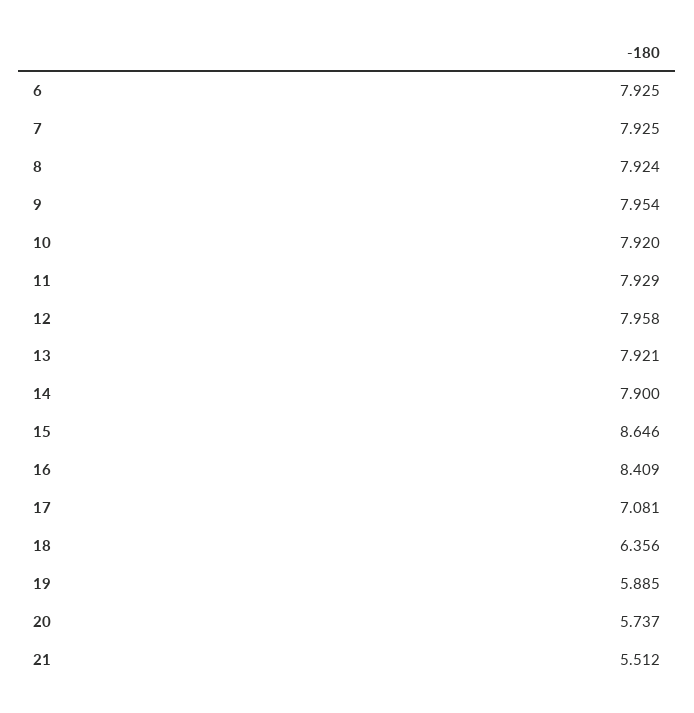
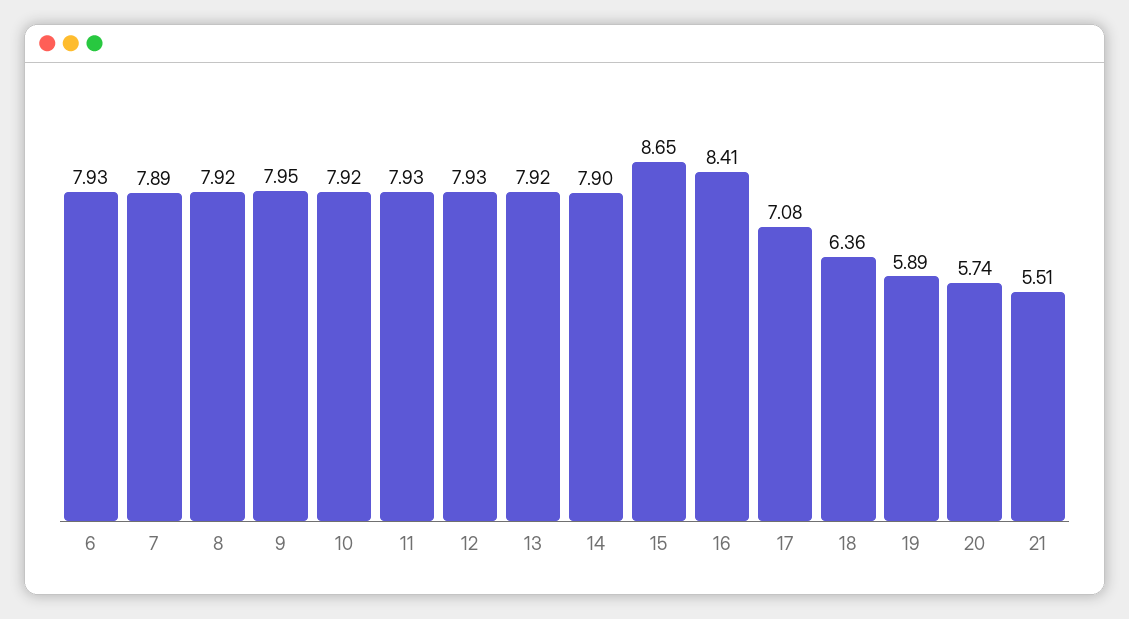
  {
    "6": 7.925,
-   "7": 7.925,
+   "7": 7.89,
    "8": 7.924,
    "9": 7.954,
    "10": 7.92,
    "11": 7.929,
-   "12": 7.958,
+   "12": 7.93,
    "13": 7.921,
    "14": 7.9,
    "15": 8.646,
    "16": 8.409,
    "17": 7.081,
    "18": 6.356,
    "19": 5.885,
    "20": 5.737,
    "21": 5.512
  }

